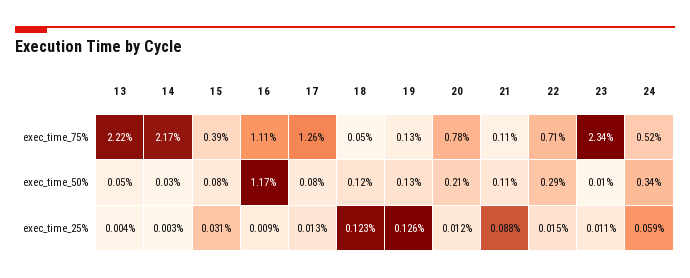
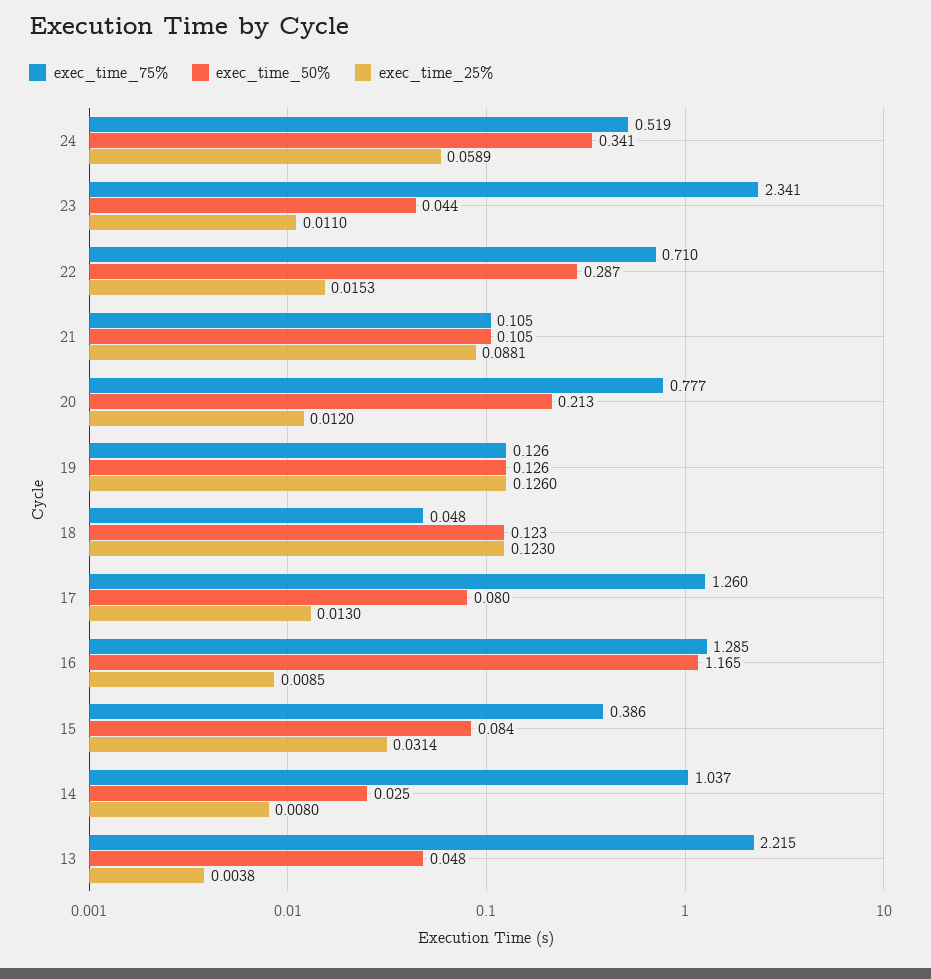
  {
    "exec_time_75%": {
      "13": 2.215,
-     "14": 2.17,
+     "14": 1.037,
      "15": 0.386,
-     "16": 1.11,
+     "16": 1.285,
      "17": 1.26,
      "18": 0.048,
      "19": 0.126,
      "20": 0.777,
      "21": 0.105,
      "22": 0.71,
      "23": 2.341,
      "24": 0.519
    },
    "exec_time_50%": {
      "13": 0.048,
      "14": 0.025,
      "15": 0.084,
      "16": 1.165,
      "17": 0.08,
      "18": 0.123,
      "19": 0.126,
      "20": 0.213,
      "21": 0.105,
      "22": 0.287,
-     "23": 0.01,
+     "23": 0.044,
      "24": 0.341
    },
    "exec_time_25%": {
      "13": 0.0038,
-     "14": 0.003,
+     "14": 0.008,
      "15": 0.0314,
      "16": 0.0085,
      "17": 0.013,
      "18": 0.123,
      "19": 0.126,
      "20": 0.012,
      "21": 0.0881,
      "22": 0.0153,
      "23": 0.011,
      "24": 0.0589
    }
  }

